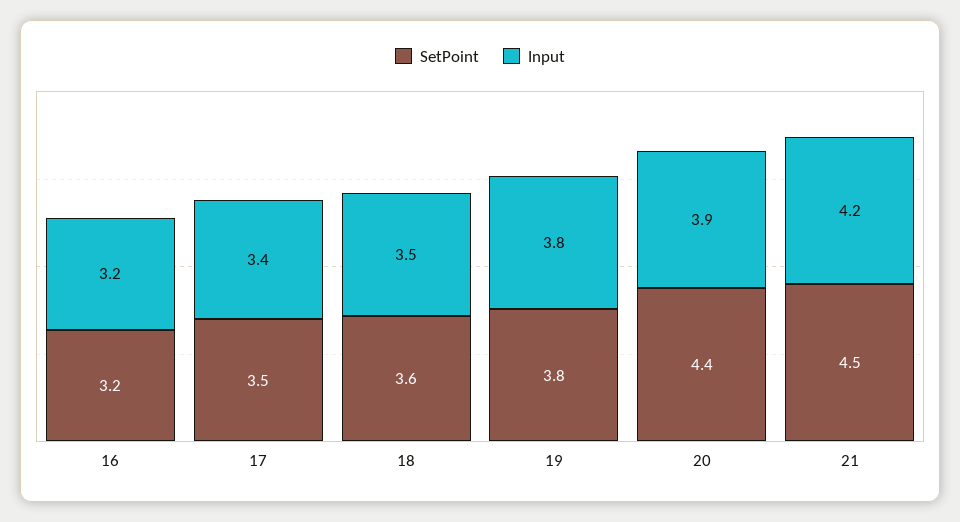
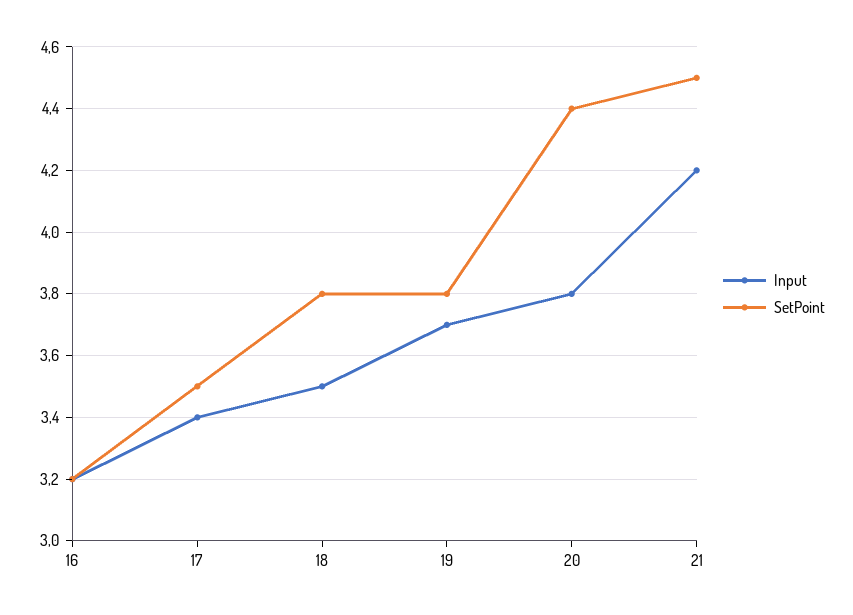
  {
    "SetPoint": {
      "16": 3.2,
      "17": 3.5,
-     "18": 3.6,
+     "18": 3.8,
      "19": 3.8,
      "20": 4.4,
      "21": 4.5
    },
    "Input": {
      "16": 3.2,
      "17": 3.4,
      "18": 3.5,
-     "19": 3.8,
+     "19": 3.7,
-     "20": 3.9,
+     "20": 3.8,
      "21": 4.2
    }
  }

